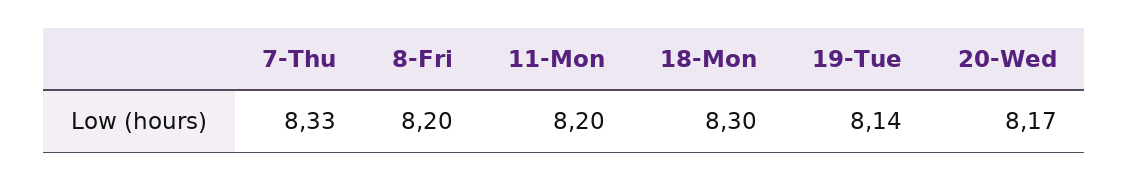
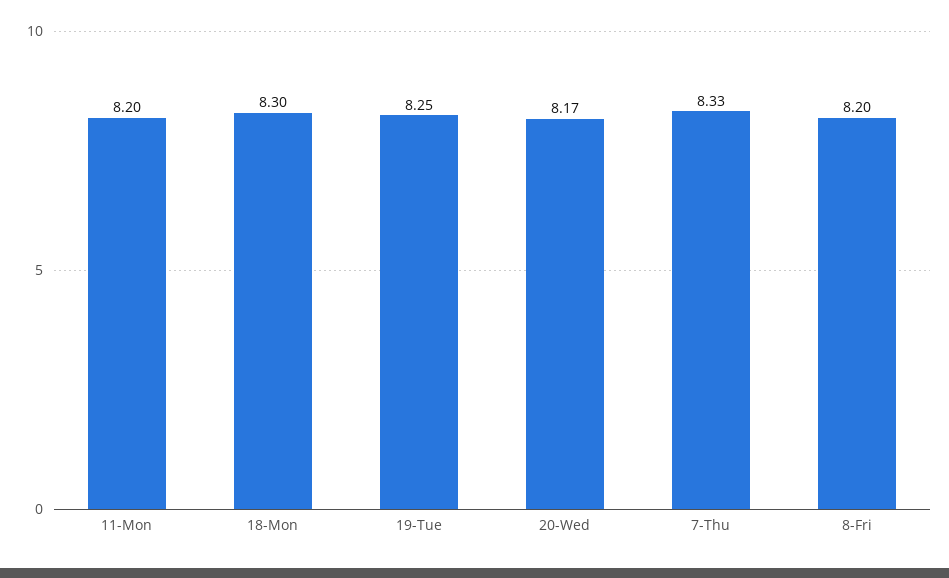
  {
    "7-Thu": 8.33,
    "8-Fri": 8.2,
    "11-Mon": 8.2,
    "18-Mon": 8.3,
-   "19-Tue": 8.14,
+   "19-Tue": 8.25,
    "20-Wed": 8.17
  }

